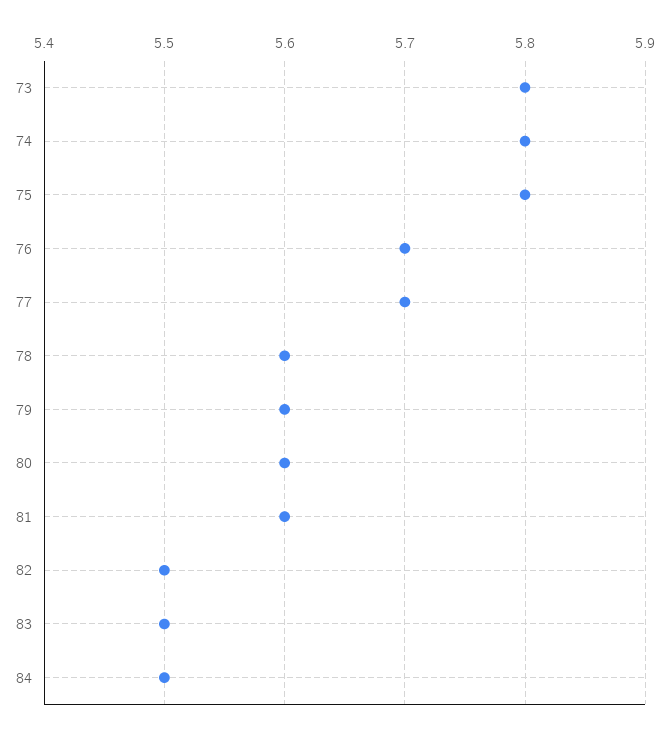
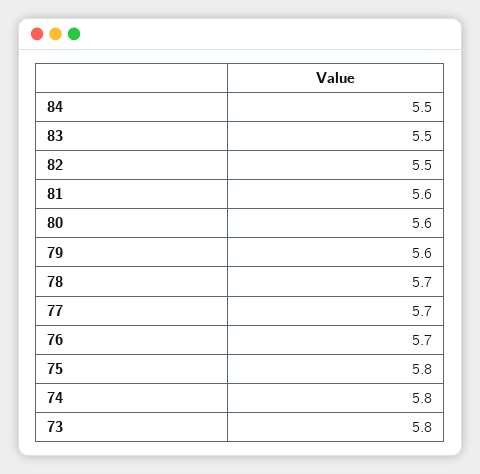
  {
    "73": 5.8,
    "74": 5.8,
    "75": 5.8,
    "76": 5.7,
    "77": 5.7,
-   "78": 5.6,
+   "78": 5.7,
    "79": 5.6,
    "80": 5.6,
    "81": 5.6,
    "82": 5.5,
    "83": 5.5,
    "84": 5.5
  }

